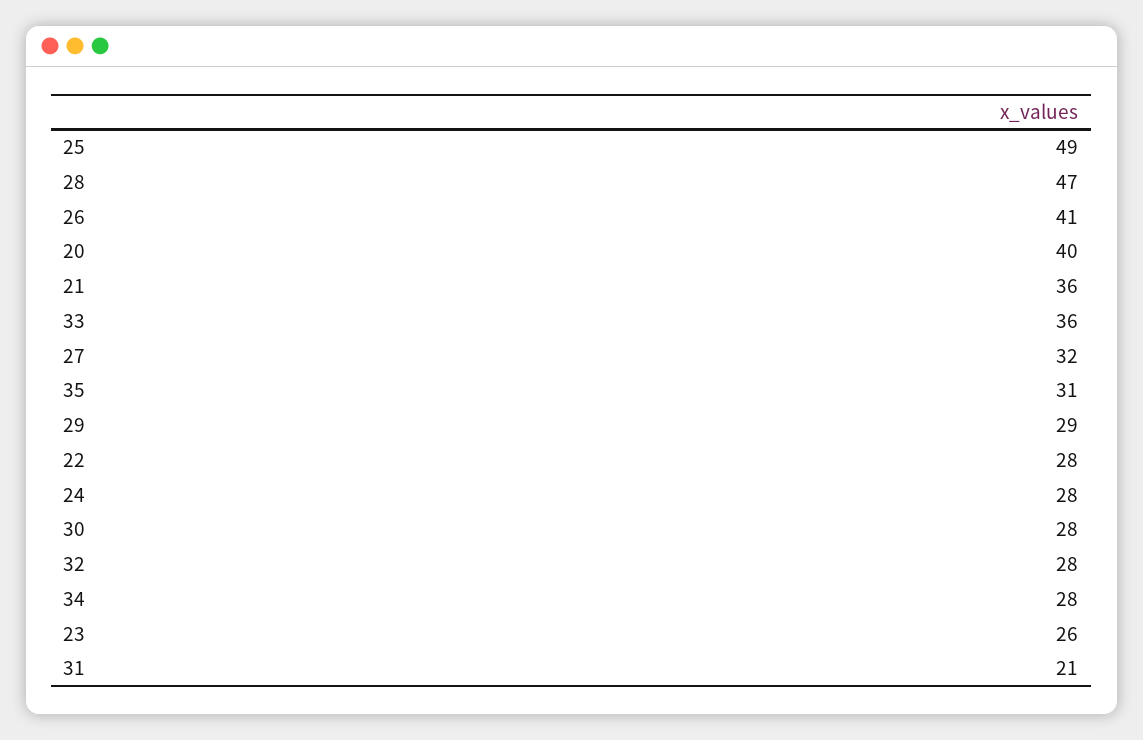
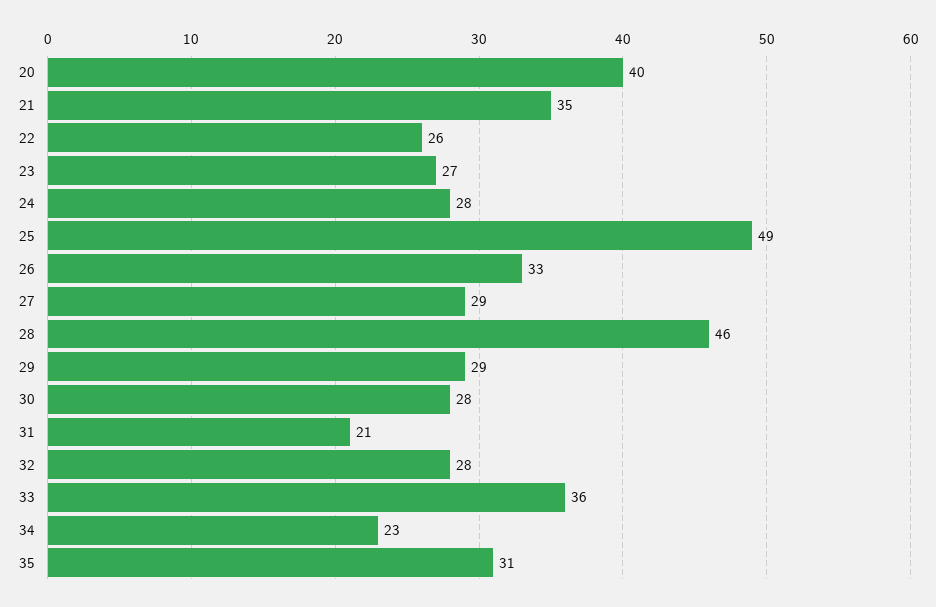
  {
    "25": 49,
-   "28": 47,
+   "28": 46,
-   "26": 41,
+   "26": 33,
    "20": 40,
-   "21": 36,
+   "21": 35,
    "33": 36,
-   "27": 32,
+   "27": 29,
    "35": 31,
    "29": 29,
-   "22": 28,
+   "22": 26,
    "24": 28,
    "30": 28,
    "32": 28,
-   "34": 28,
+   "34": 23,
-   "23": 26,
+   "23": 27,
    "31": 21
  }

